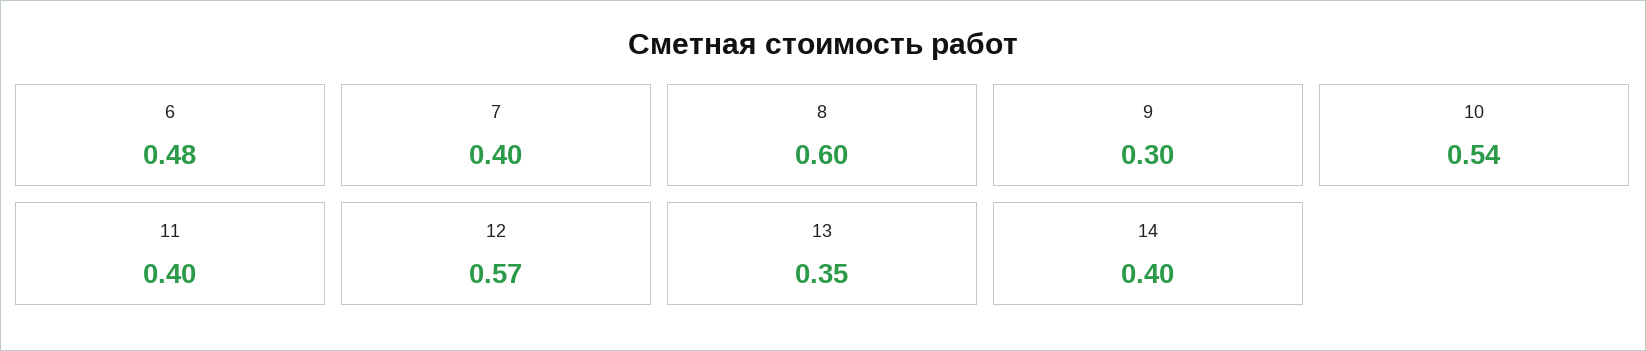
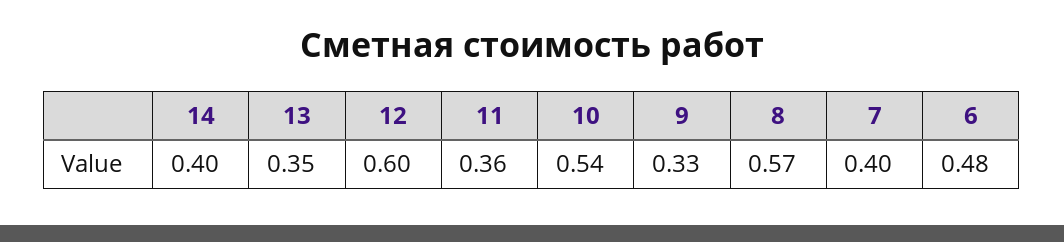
  {
    "6": 0.48,
    "7": 0.4,
-   "8": 0.6,
+   "8": 0.57,
-   "9": 0.3,
+   "9": 0.33,
    "10": 0.54,
-   "11": 0.4,
+   "11": 0.36,
-   "12": 0.57,
+   "12": 0.6,
    "13": 0.35,
    "14": 0.4
  }

